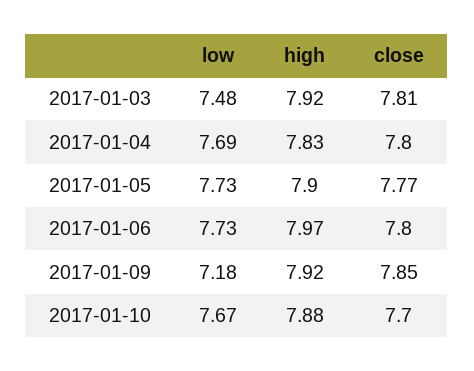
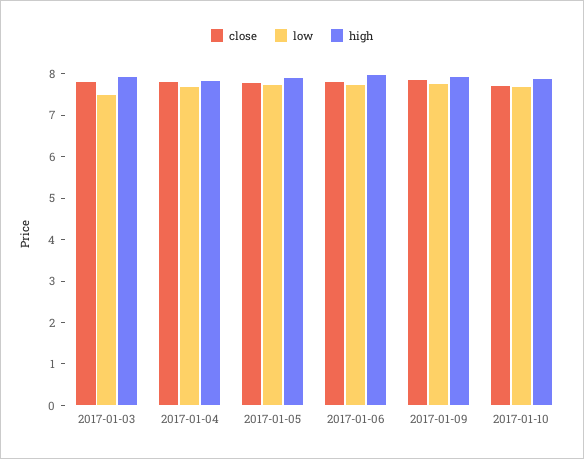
  {
    "low": {
      "2017-01-03": 7.48,
      "2017-01-04": 7.69,
      "2017-01-05": 7.73,
      "2017-01-06": 7.73,
-     "2017-01-09": 7.18,
+     "2017-01-09": 7.8,
      "2017-01-10": 7.67
    },
    "high": {
      "2017-01-03": 7.92,
      "2017-01-04": 7.83,
      "2017-01-05": 7.9,
      "2017-01-06": 7.97,
      "2017-01-09": 7.92,
      "2017-01-10": 7.88
    },
    "close": {
      "2017-01-03": 7.81,
      "2017-01-04": 7.8,
      "2017-01-05": 7.77,
      "2017-01-06": 7.8,
      "2017-01-09": 7.85,
      "2017-01-10": 7.7
    }
  }

